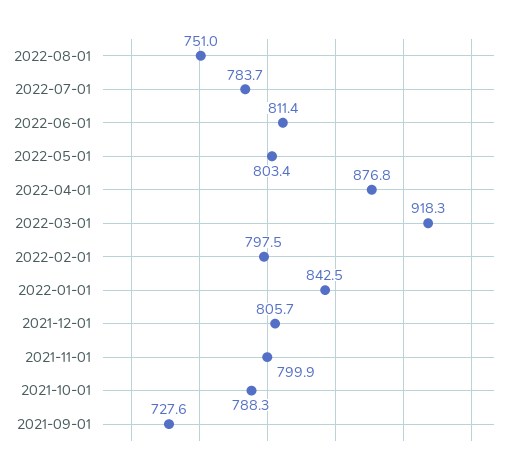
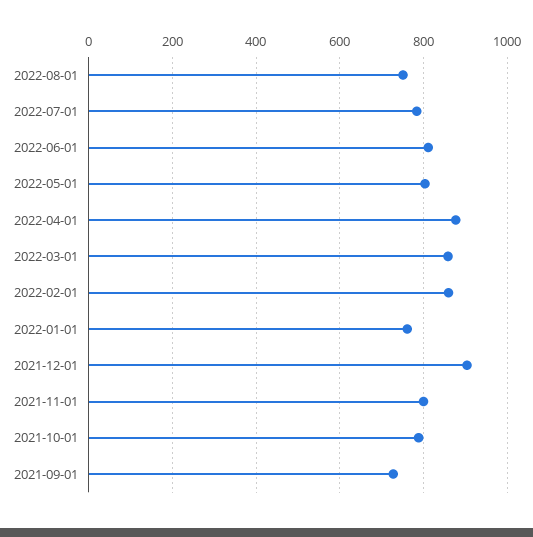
  {
    "2022-08-01": 751,
    "2022-07-01": 783.7,
    "2022-06-01": 811.4,
    "2022-05-01": 803.4,
    "2022-04-01": 876.8,
-   "2022-03-01": 918.3,
+   "2022-03-01": 860,
-   "2022-02-01": 797.5,
+   "2022-02-01": 860,
-   "2022-01-01": 842.5,
+   "2022-01-01": 760,
-   "2021-12-01": 805.7,
+   "2021-12-01": 900,
    "2021-11-01": 799.9,
    "2021-10-01": 788.3,
    "2021-09-01": 727.6
  }

